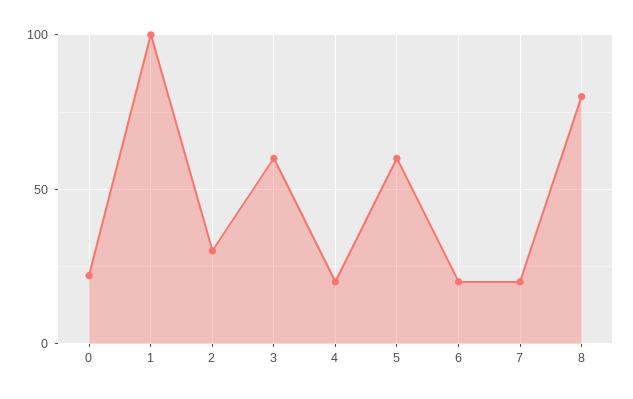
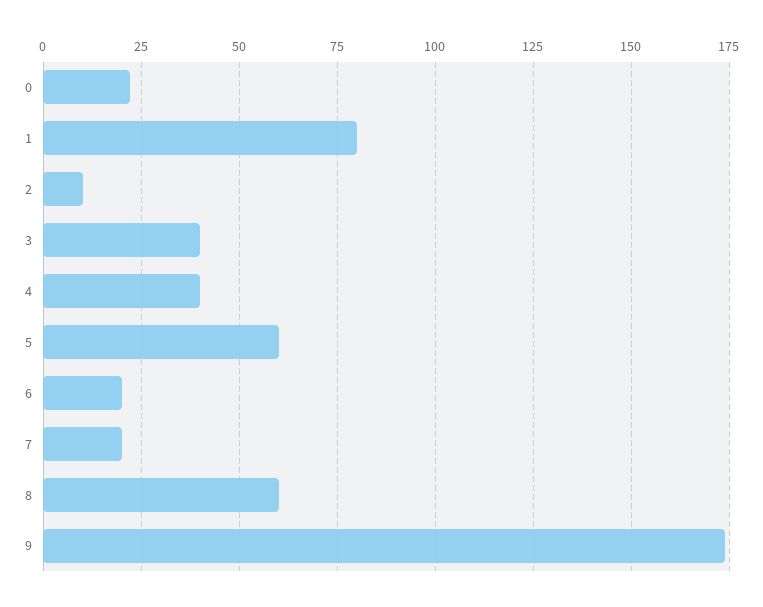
  {
    "0": 20,
-   "1": 100,
+   "1": 80,
-   "2": 30,
+   "2": 10,
-   "3": 60,
+   "3": 40,
-   "4": 20,
+   "4": 40,
    "5": 60,
    "6": 20,
    "7": 20,
-   "8": 80
+   "8": 60,
+   "9": 175
  }

